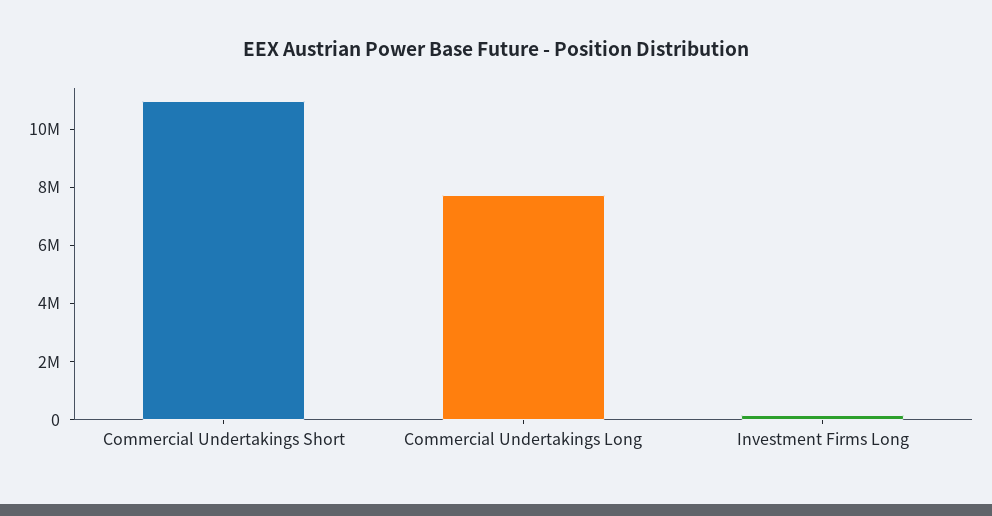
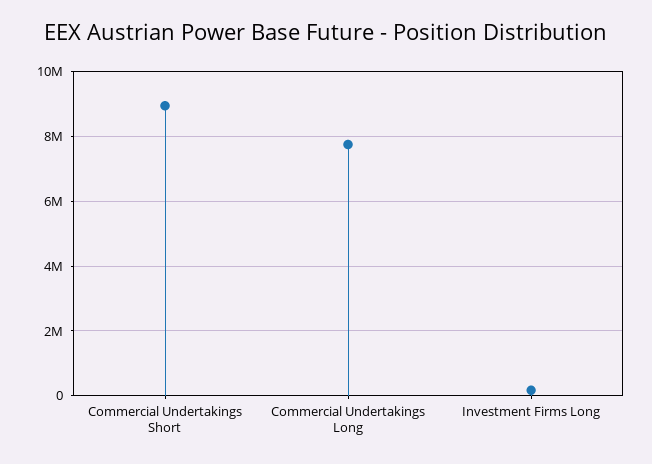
  {
-   "Commercial Undertakings Short": 11000000,
+   "Commercial Undertakings Short": 9000000,
    "Commercial Undertakings Long": 7800000,
    "Investment Firms Long": 200000
  }

